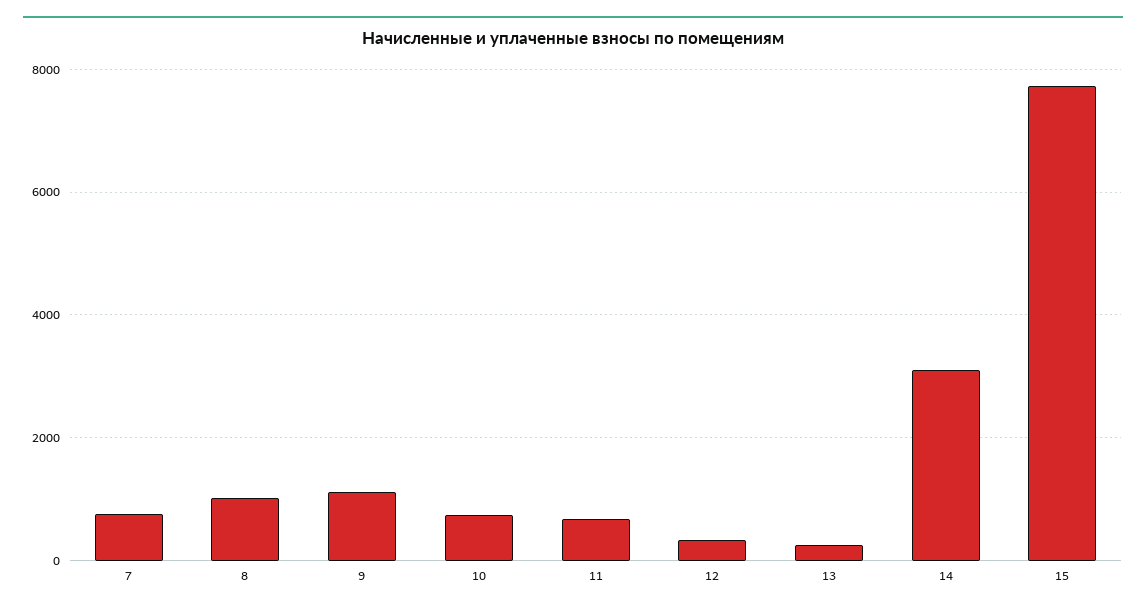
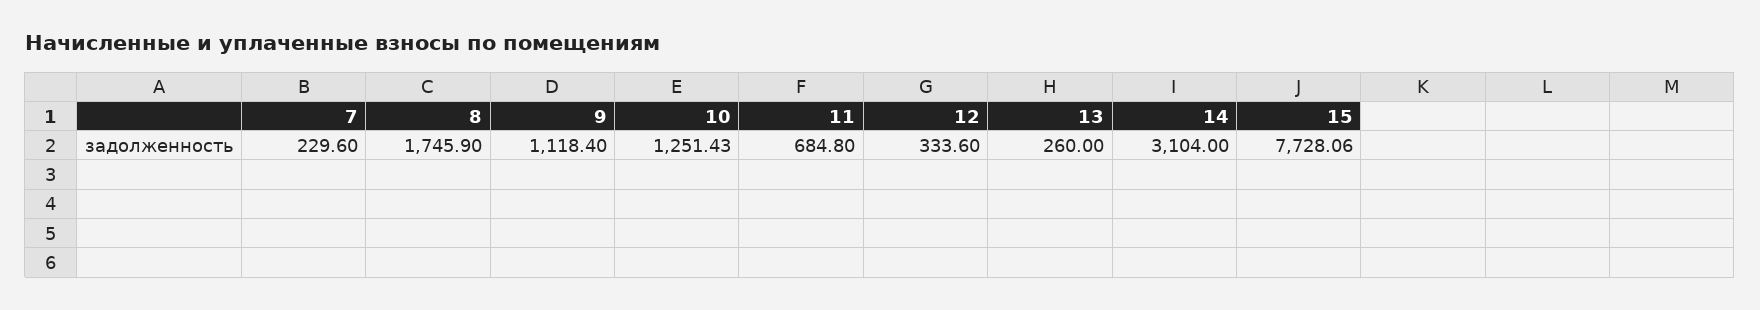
  {
-   "7": 800,
+   "7": 229.6,
-   "8": 1000,
+   "8": 1745.9,
    "9": 1118.4,
-   "10": 800,
+   "10": 1251.43,
    "11": 684.8,
    "12": 333.6,
    "13": 260,
    "14": 3104,
    "15": 7728.06
  }

